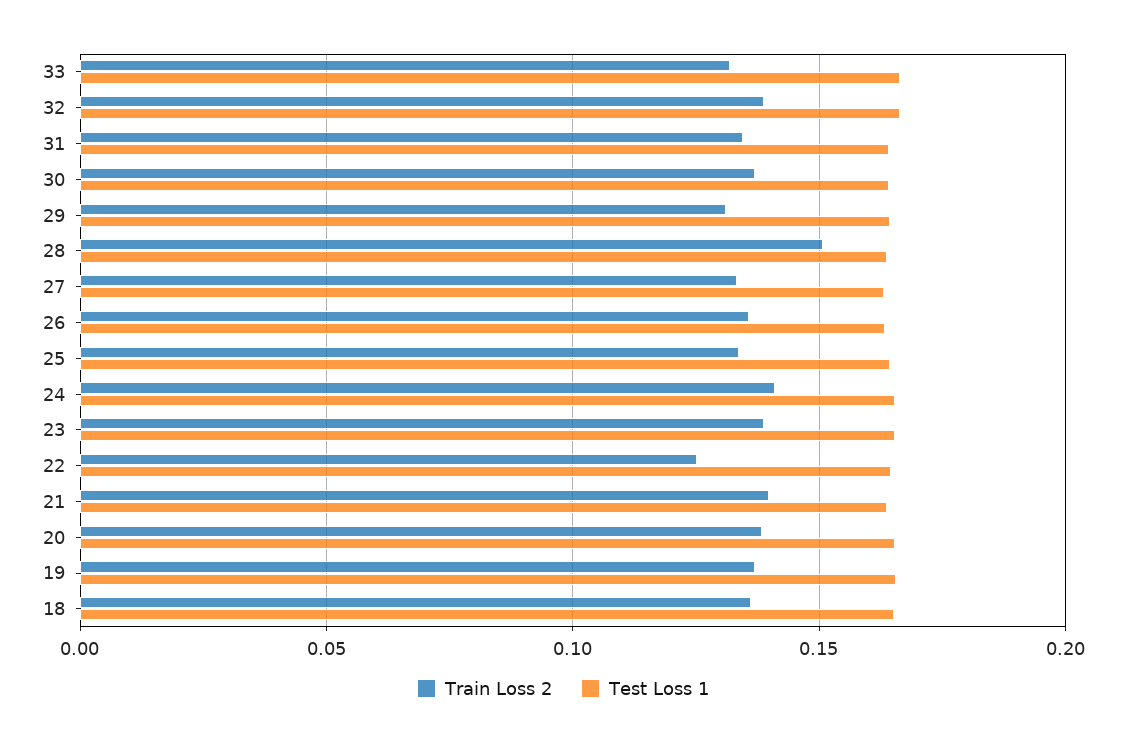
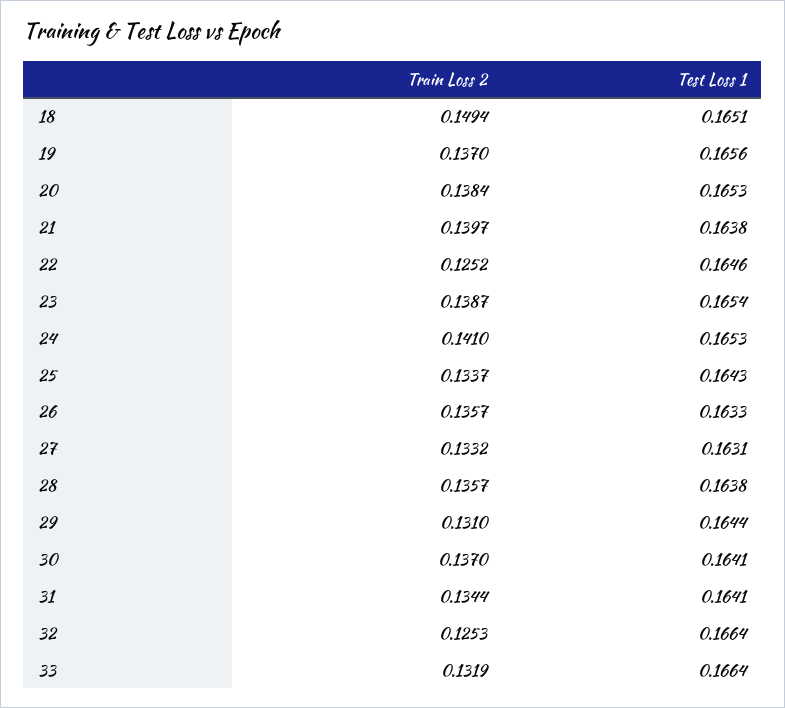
  {
    "Train Loss 2": {
      "33": 0.1319,
-     "32": 0.14,
+     "32": 0.1253,
      "31": 0.1344,
      "30": 0.137,
      "29": 0.131,
-     "28": 0.15,
+     "28": 0.1357,
      "27": 0.1332,
      "26": 0.1357,
      "25": 0.1337,
      "24": 0.141,
      "23": 0.1387,
      "22": 0.1252,
      "21": 0.1397,
      "20": 0.1384,
      "19": 0.137,
-     "18": 0.135
+     "18": 0.1494
    },
    "Test Loss 1": {
      "33": 0.1664,
      "32": 0.1664,
      "31": 0.1641,
      "30": 0.1641,
      "29": 0.1644,
      "28": 0.1638,
      "27": 0.1631,
      "26": 0.1633,
      "25": 0.1643,
      "24": 0.1653,
      "23": 0.1654,
      "22": 0.1646,
      "21": 0.1638,
      "20": 0.1653,
      "19": 0.1656,
      "18": 0.1651
    }
  }

